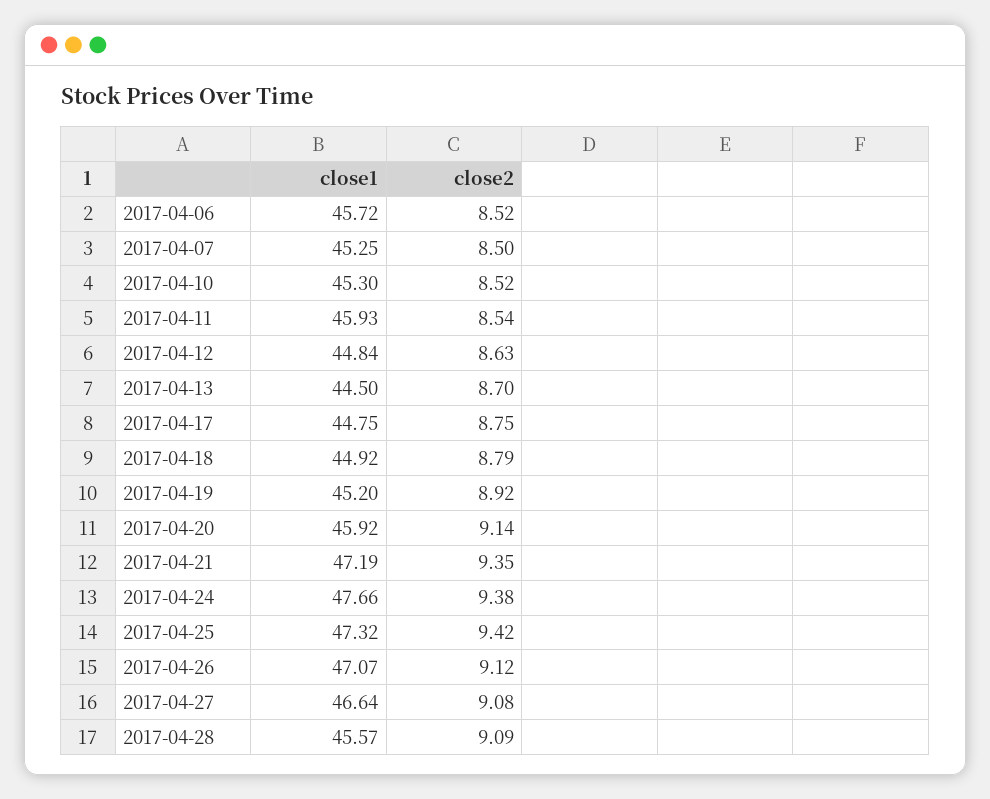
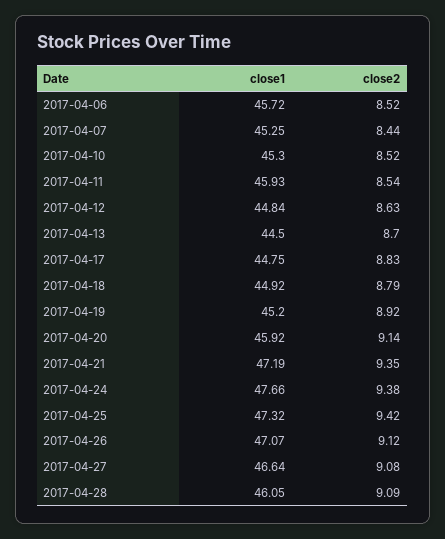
  {
    "close1": {
      "2017-04-06": 45.72,
      "2017-04-07": 45.25,
      "2017-04-10": 45.3,
      "2017-04-11": 45.93,
      "2017-04-12": 44.84,
      "2017-04-13": 44.5,
      "2017-04-17": 44.75,
      "2017-04-18": 44.92,
      "2017-04-19": 45.2,
      "2017-04-20": 45.92,
      "2017-04-21": 47.19,
      "2017-04-24": 47.66,
      "2017-04-25": 47.32,
      "2017-04-26": 47.07,
      "2017-04-27": 46.64,
-     "2017-04-28": 45.57
+     "2017-04-28": 46.05
    },
    "close2": {
      "2017-04-06": 8.52,
-     "2017-04-07": 8.5,
+     "2017-04-07": 8.44,
      "2017-04-10": 8.52,
      "2017-04-11": 8.54,
      "2017-04-12": 8.63,
      "2017-04-13": 8.7,
-     "2017-04-17": 8.75,
+     "2017-04-17": 8.83,
      "2017-04-18": 8.79,
      "2017-04-19": 8.92,
      "2017-04-20": 9.14,
      "2017-04-21": 9.35,
      "2017-04-24": 9.38,
      "2017-04-25": 9.42,
      "2017-04-26": 9.12,
      "2017-04-27": 9.08,
      "2017-04-28": 9.09
    }
  }

